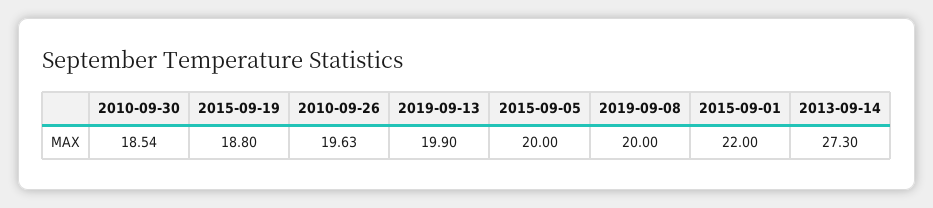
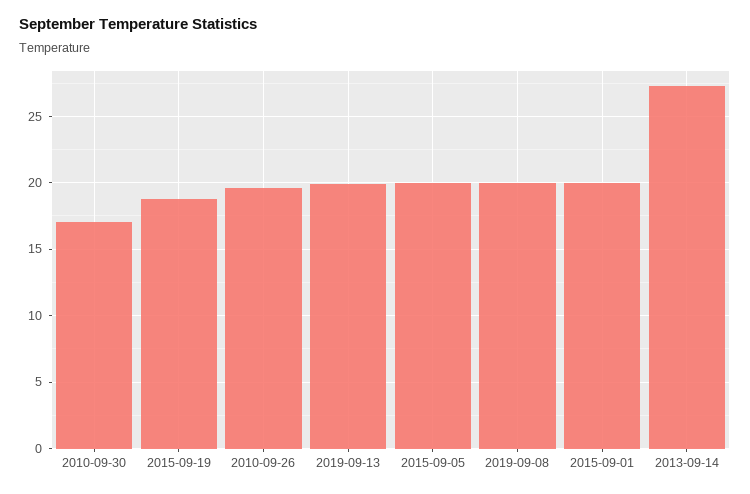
  {
-   "2010-09-30": 18.54,
+   "2010-09-30": 17,
    "2015-09-19": 18.8,
    "2010-09-26": 19.63,
    "2019-09-13": 19.9,
    "2015-09-05": 20,
    "2019-09-08": 20,
-   "2015-09-01": 22,
+   "2015-09-01": 20,
    "2013-09-14": 27.3
  }

